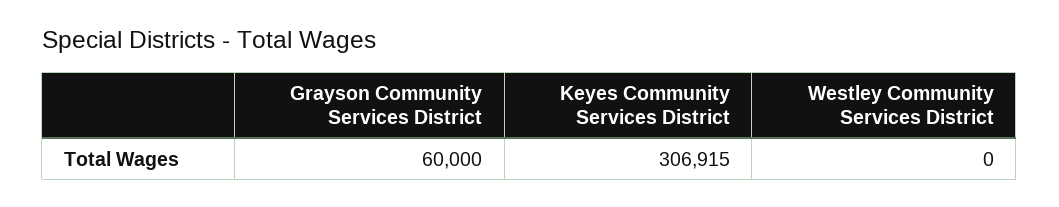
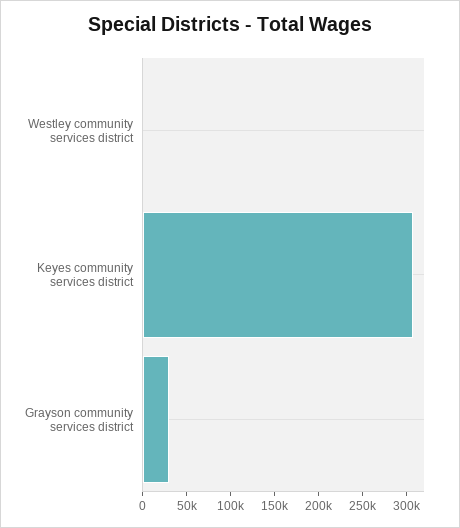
  {
-   "Grayson Community Services District": 60000,
+   "Grayson Community Services District": 30000,
    "Keyes Community Services District": 306915,
    "Westley Community Services District": 0
  }

